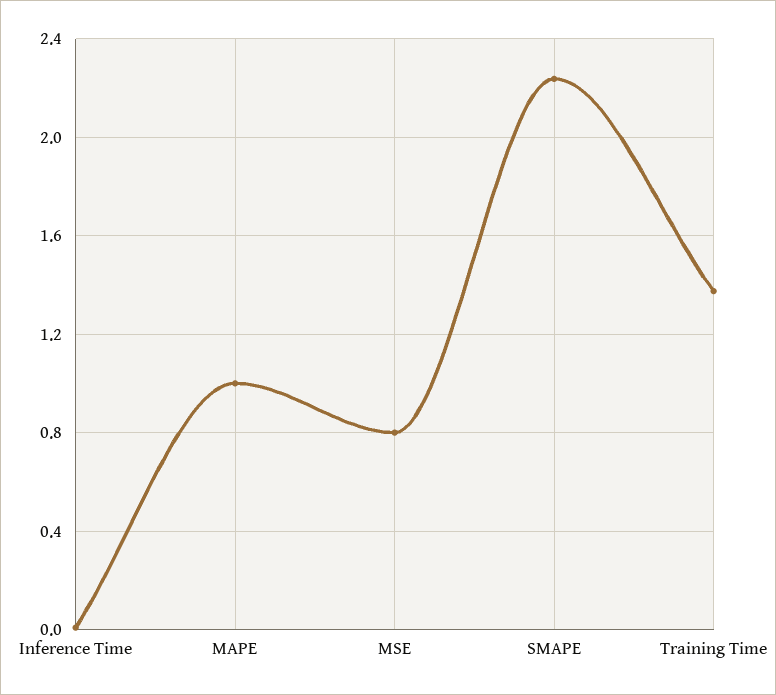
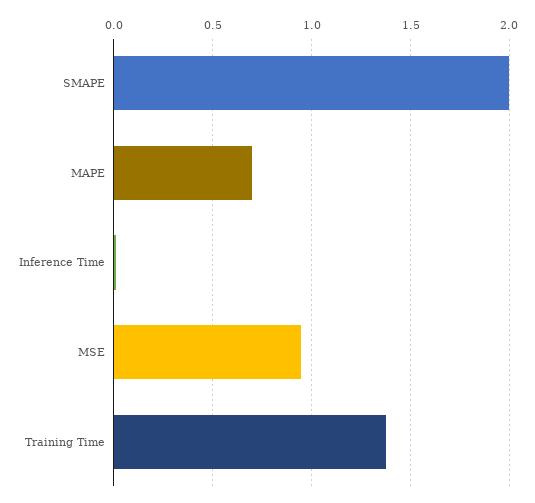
  {
    "Inference Time": 0,
-   "MAPE": 1,
+   "MAPE": 0.7,
-   "MSE": 0.8,
+   "MSE": 0.95,
-   "SMAPE": 2.25,
+   "SMAPE": 2,
    "Training Time": 1.4
  }

